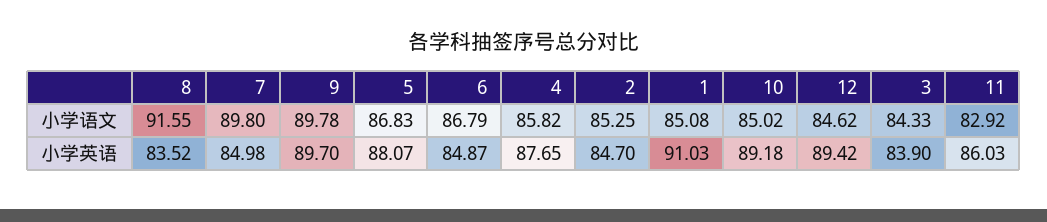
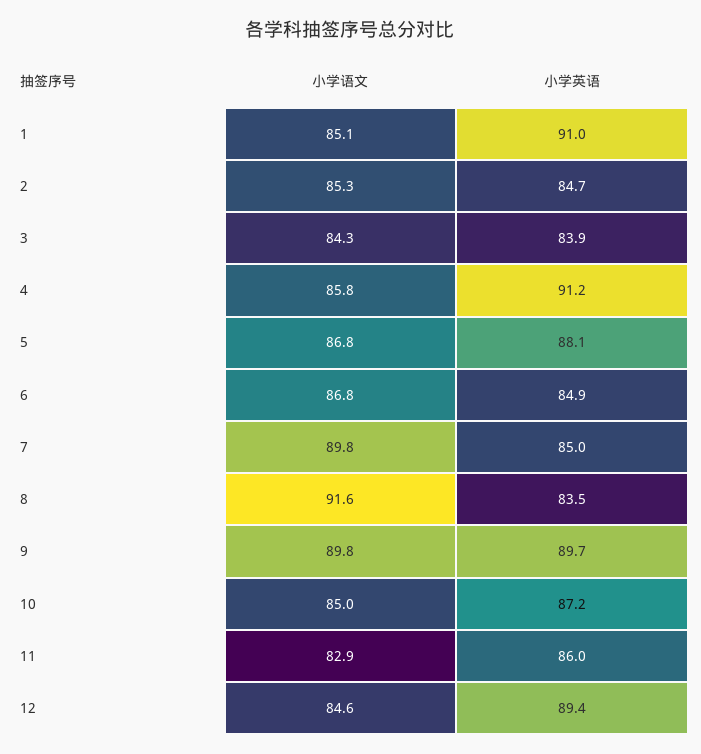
  {
    "8": {
      "小学语文": 91.55,
      "小学英语": 83.52
    },
    "7": {
      "小学语文": 89.8,
      "小学英语": 84.98
    },
    "9": {
      "小学语文": 89.78,
      "小学英语": 89.7
    },
    "5": {
      "小学语文": 86.83,
      "小学英语": 88.07
    },
    "6": {
      "小学语文": 86.79,
      "小学英语": 84.87
    },
    "4": {
      "小学语文": 85.82,
-     "小学英语": 87.65
+     "小学英语": 91.2
    },
    "2": {
      "小学语文": 85.25,
      "小学英语": 84.7
    },
    "1": {
      "小学语文": 85.08,
      "小学英语": 91.03
    },
    "10": {
      "小学语文": 85.02,
-     "小学英语": 89.18
+     "小学英语": 87.2
    },
    "12": {
      "小学语文": 84.62,
      "小学英语": 89.42
    },
    "3": {
      "小学语文": 84.33,
      "小学英语": 83.9
    },
    "11": {
      "小学语文": 82.92,
      "小学英语": 86.03
    }
  }

